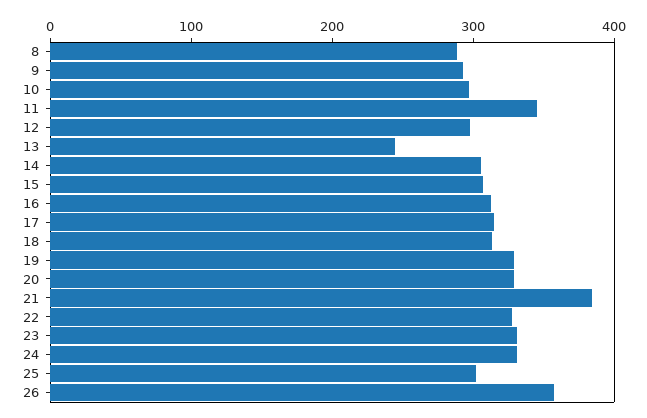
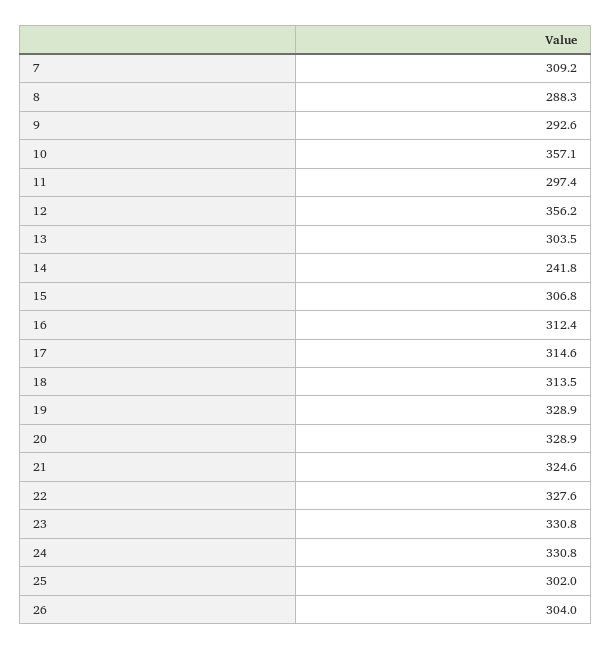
  {
    "8": 288.3,
    "9": 292.6,
-   "10": 300,
+   "10": 357.1,
-   "11": 340,
+   "11": 297.4,
-   "12": 300,
+   "12": 356.2,
-   "13": 240,
+   "13": 303.5,
-   "14": 300,
+   "14": 241.8,
    "15": 306.8,
    "16": 312.4,
    "17": 314.6,
    "18": 313.5,
    "19": 328.9,
    "20": 328.9,
-   "21": 380,
+   "21": 324.6,
    "22": 327.6,
    "23": 330.8,
    "24": 330.8,
    "25": 302,
-   "26": 360
+   "26": 304,
+   "7": 309.2
  }

